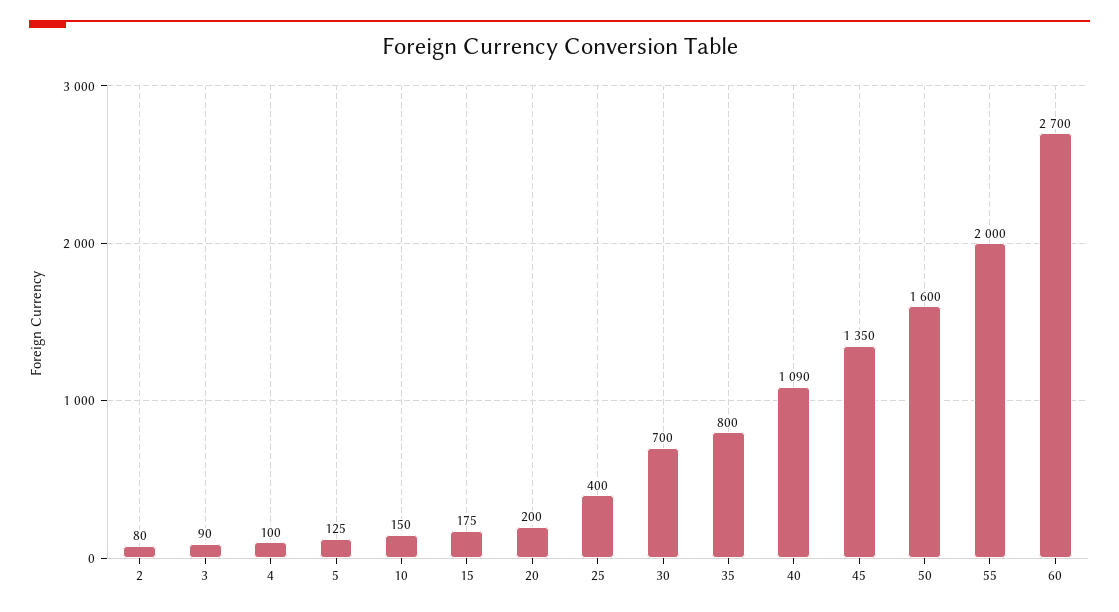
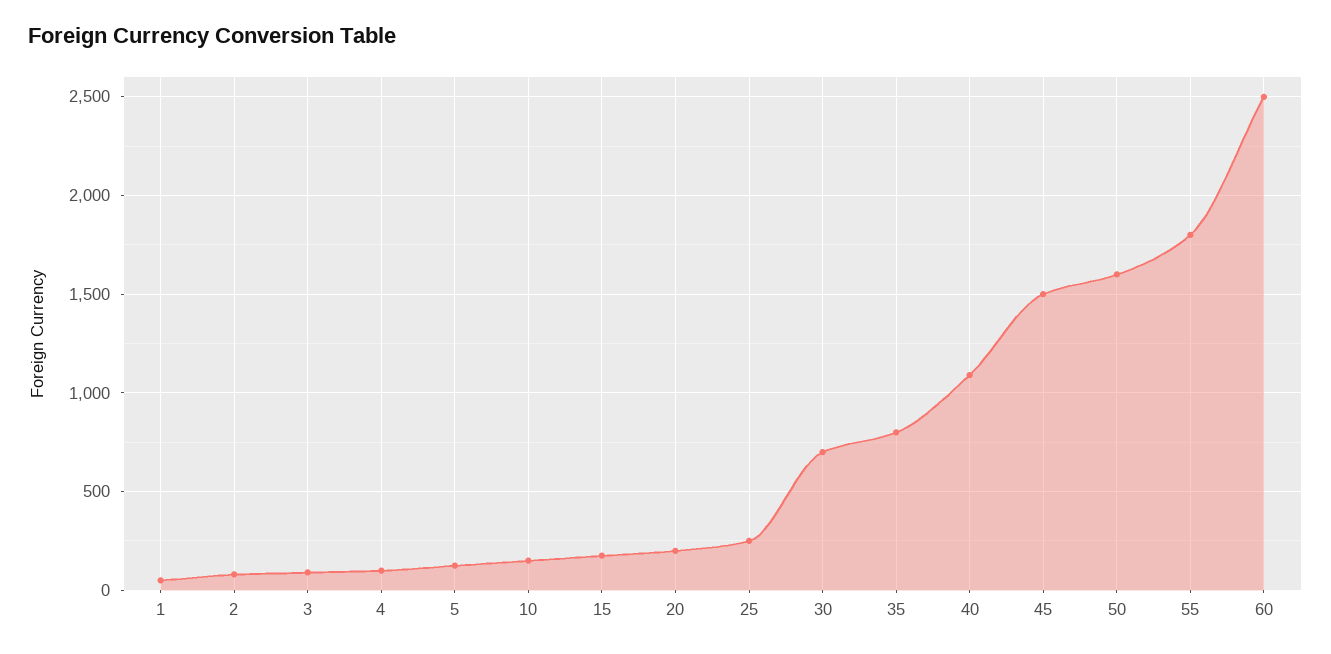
  {
    "2": 80,
    "3": 90,
    "4": 100,
    "5": 125,
    "10": 150,
    "15": 175,
    "20": 200,
-   "25": 400,
+   "25": 250,
    "30": 700,
    "35": 800,
    "40": 1090,
-   "45": 1350,
+   "45": 1500,
    "50": 1600,
-   "55": 2000,
+   "55": 1800,
-   "60": 2700
+   "60": 2500,
+   "1": 50
  }

